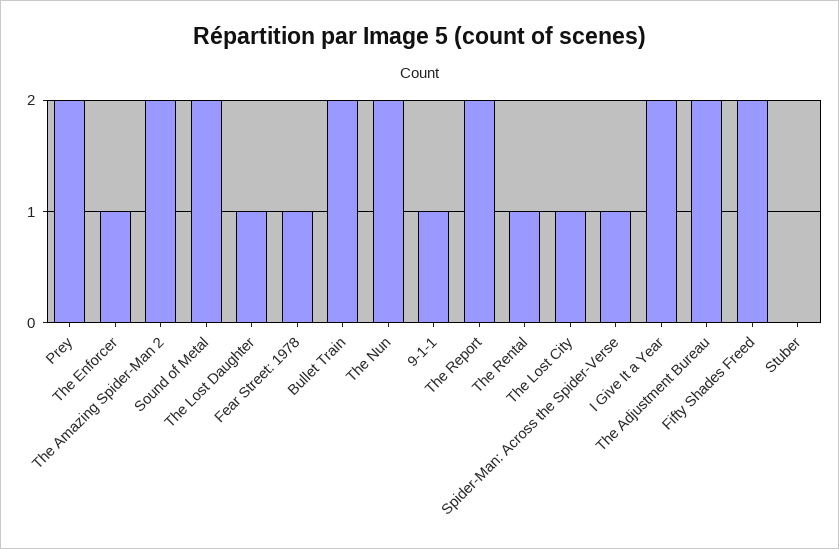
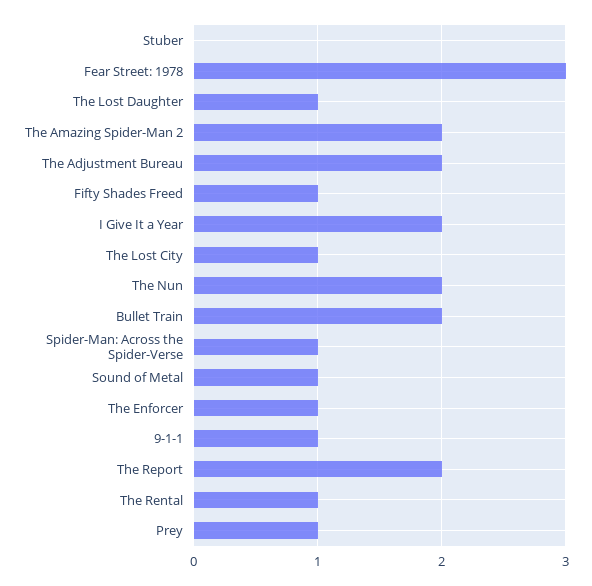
  {
-   "Prey": 2,
+   "Prey": 1,
    "The Enforcer": 1,
    "The Amazing Spider-Man 2": 2,
-   "Sound of Metal": 2,
+   "Sound of Metal": 1,
    "The Lost Daughter": 1,
-   "Fear Street: 1978": 1,
+   "Fear Street: 1978": 3,
    "Bullet Train": 2,
    "The Nun": 2,
    "9-1-1": 1,
    "The Report": 2,
    "The Rental": 1,
    "The Lost City": 1,
    "Spider-Man: Across the Spider-Verse": 1,
    "I Give It a Year": 2,
    "The Adjustment Bureau": 2,
-   "Fifty Shades Freed": 2,
+   "Fifty Shades Freed": 1,
    "Stuber": 0
  }

